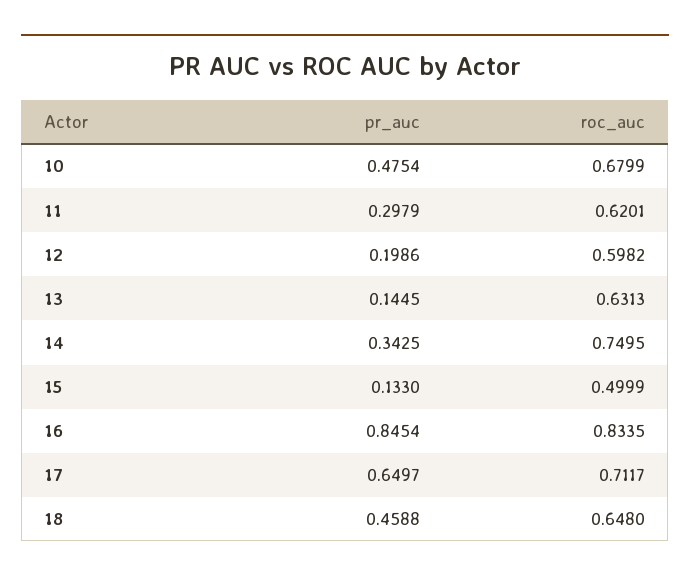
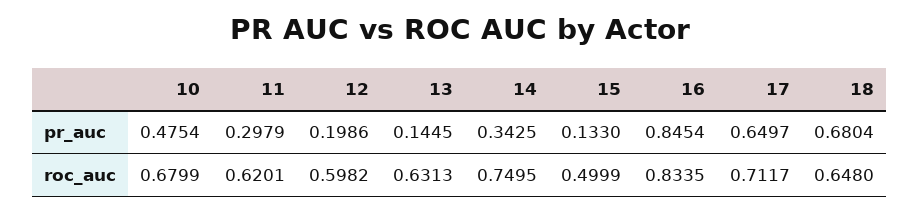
  {
    "pr_auc": {
      "10": 0.4754,
      "11": 0.2979,
      "12": 0.1986,
      "13": 0.1445,
      "14": 0.3425,
      "15": 0.133,
      "16": 0.8454,
      "17": 0.6497,
-     "18": 0.4588
+     "18": 0.6804
    },
    "roc_auc": {
      "10": 0.6799,
      "11": 0.6201,
      "12": 0.5982,
      "13": 0.6313,
      "14": 0.7495,
      "15": 0.4999,
      "16": 0.8335,
      "17": 0.7117,
      "18": 0.648
    }
  }

